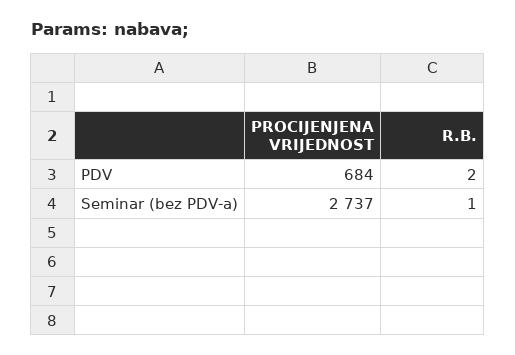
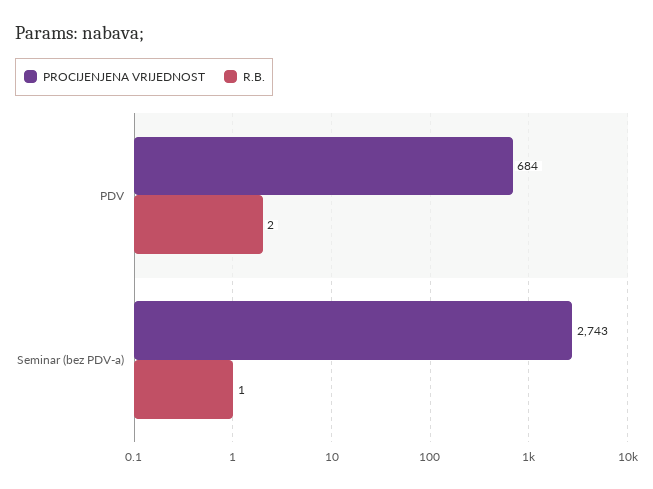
  {
    "PROCIJENJENA VRIJEDNOST": {
      "PDV": 684,
-     "Seminar (bez PDV-a)": 2737
+     "Seminar (bez PDV-a)": 2743
    },
    "R.B.": {
      "PDV": 2,
      "Seminar (bez PDV-a)": 1
    }
  }

